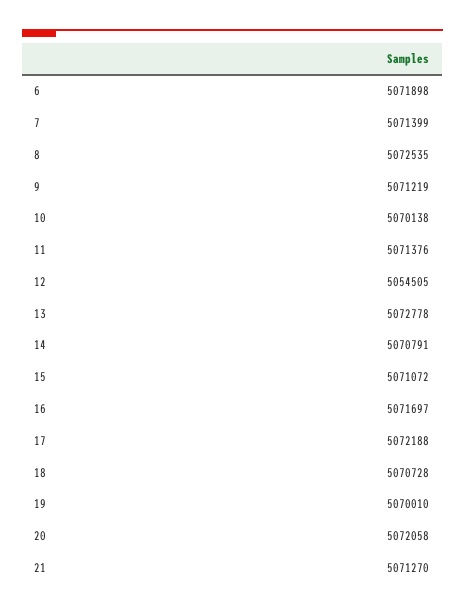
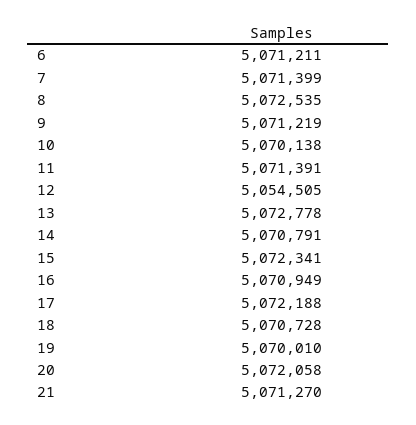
  {
-   "6": 5071898,
+   "6": 5071211,
    "7": 5071399,
    "8": 5072535,
    "9": 5071219,
    "10": 5070138,
-   "11": 5071376,
+   "11": 5071391,
    "12": 5054505,
    "13": 5072778,
    "14": 5070791,
-   "15": 5071072,
+   "15": 5072341,
-   "16": 5071697,
+   "16": 5070949,
    "17": 5072188,
    "18": 5070728,
    "19": 5070010,
    "20": 5072058,
    "21": 5071270
  }

